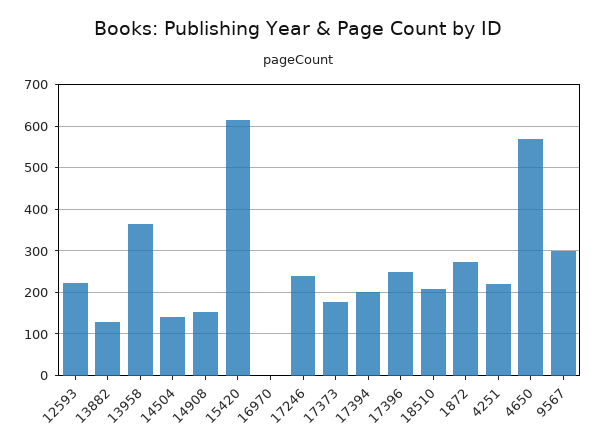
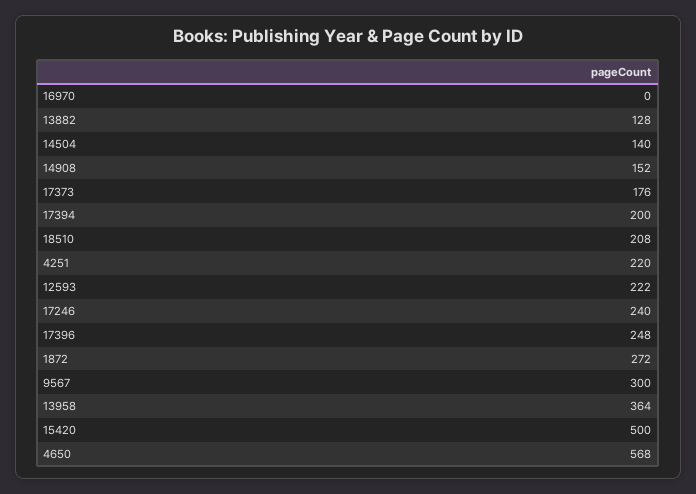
  {
    "12593": 222,
    "13882": 128,
    "13958": 364,
    "14504": 140,
    "14908": 152,
-   "15420": 620,
+   "15420": 500,
    "16970": 0,
    "17246": 240,
    "17373": 176,
    "17394": 200,
    "17396": 248,
    "18510": 208,
    "1872": 272,
    "4251": 220,
    "4650": 568,
    "9567": 300
  }

